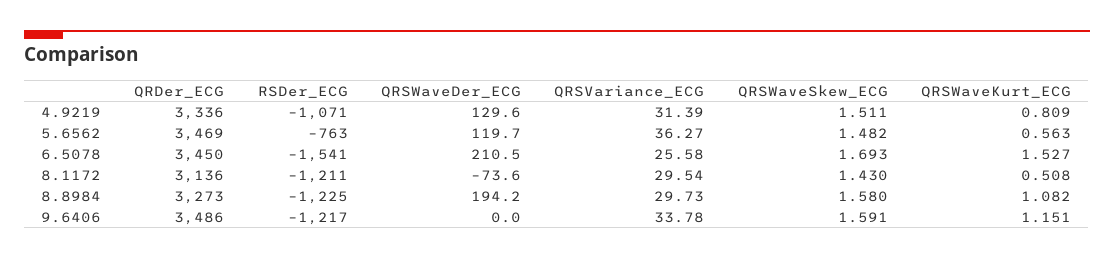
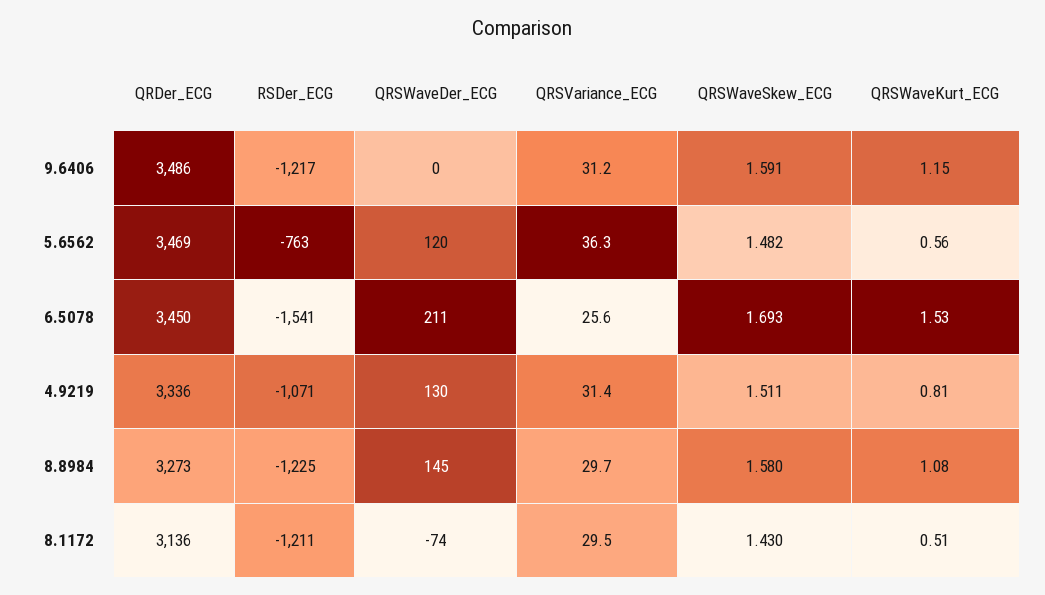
  {
    "QRDer_ECG": {
      "4.9219": 3336,
      "5.6562": 3469,
      "6.5078": 3450,
      "8.1172": 3136,
      "8.8984": 3273,
      "9.6406": 3486
    },
    "RSDer_ECG": {
      "4.9219": -1071,
      "5.6562": -763,
      "6.5078": -1541,
      "8.1172": -1211,
      "8.8984": -1225,
      "9.6406": -1217
    },
    "QRSWaveDer_ECG": {
      "4.9219": 129.6,
      "5.6562": 119.7,
      "6.5078": 210.5,
      "8.1172": -73.6,
-     "8.8984": 194.2,
+     "8.8984": 145,
      "9.6406": 0
    },
    "QRSVariance_ECG": {
      "4.9219": 31.39,
      "5.6562": 36.27,
      "6.5078": 25.58,
      "8.1172": 29.54,
      "8.8984": 29.73,
-     "9.6406": 33.78
+     "9.6406": 31.2
    },
    "QRSWaveSkew_ECG": {
      "4.9219": 1.511,
      "5.6562": 1.482,
      "6.5078": 1.693,
      "8.1172": 1.43,
      "8.8984": 1.58,
      "9.6406": 1.591
    },
    "QRSWaveKurt_ECG": {
      "4.9219": 0.809,
      "5.6562": 0.563,
      "6.5078": 1.527,
      "8.1172": 0.508,
      "8.8984": 1.082,
      "9.6406": 1.151
    }
  }

